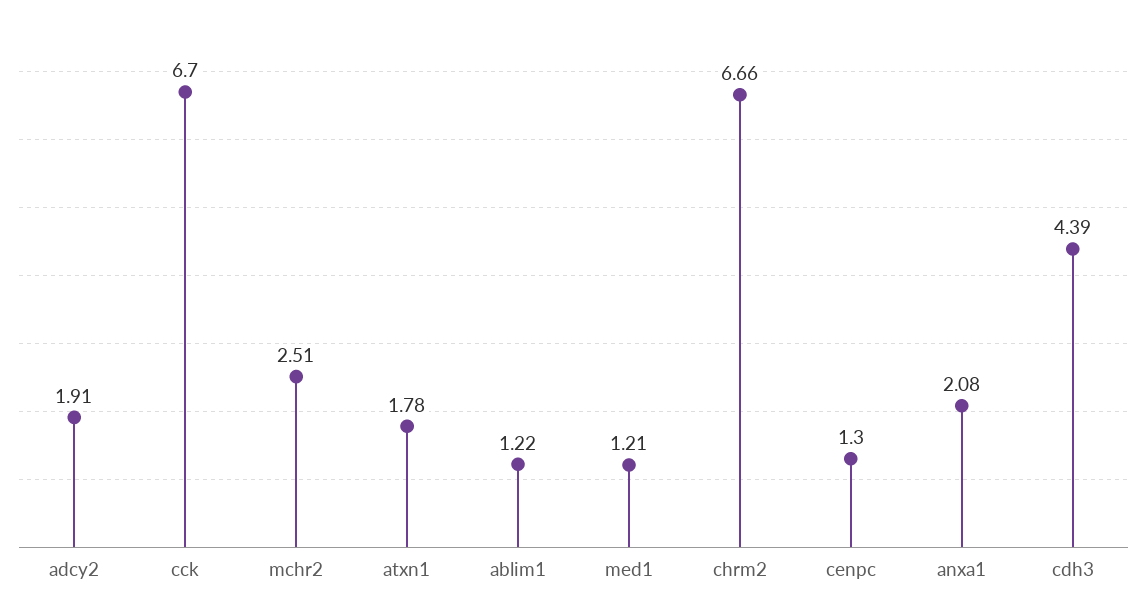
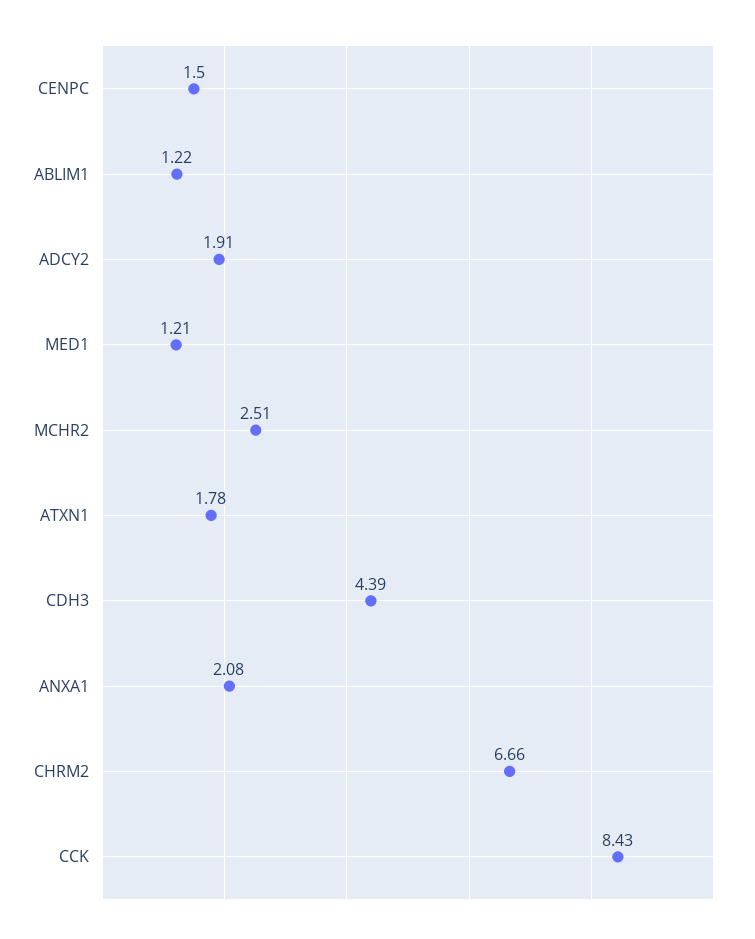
  {
    "adcy2": 1.91,
-   "cck": 6.7,
+   "cck": 8.43,
    "mchr2": 2.51,
    "atxn1": 1.78,
    "ablim1": 1.22,
    "med1": 1.21,
    "chrm2": 6.66,
-   "cenpc": 1.3,
+   "cenpc": 1.5,
    "anxa1": 2.08,
    "cdh3": 4.39
  }

